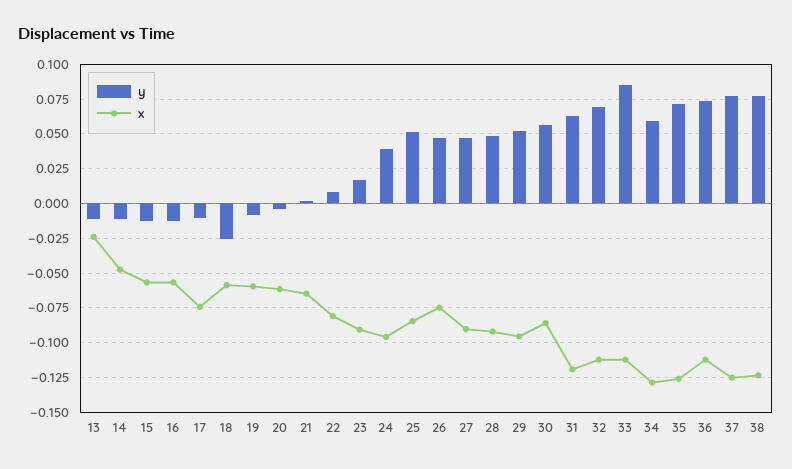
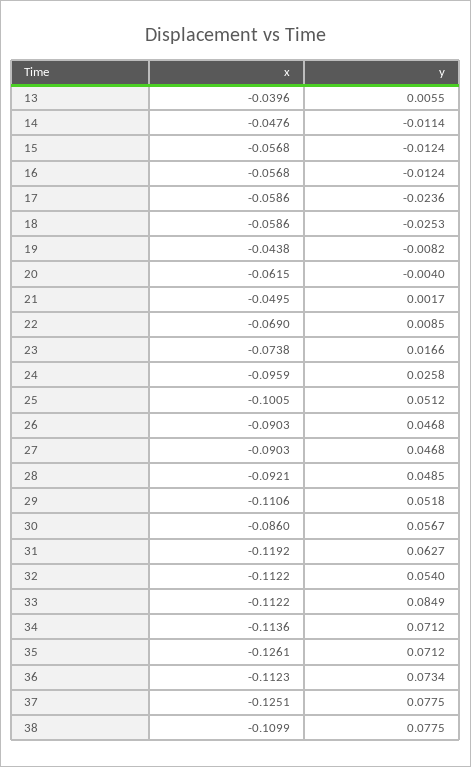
  {
    "y": {
-     "13": -0.01,
+     "13": 0.0055,
      "14": -0.0114,
      "15": -0.0124,
      "16": -0.0124,
-     "17": -0.01,
+     "17": -0.0236,
      "18": -0.0253,
      "19": -0.0082,
      "20": -0.004,
      "21": 0.0017,
      "22": 0.0085,
      "23": 0.0166,
-     "24": 0.04,
+     "24": 0.0258,
      "25": 0.0512,
      "26": 0.0468,
      "27": 0.0468,
      "28": 0.0485,
      "29": 0.0518,
      "30": 0.0567,
      "31": 0.0627,
-     "32": 0.07,
+     "32": 0.054,
      "33": 0.0849,
-     "34": 0.06,
+     "34": 0.0712,
      "35": 0.0712,
      "36": 0.0734,
      "37": 0.0775,
      "38": 0.0775
    },
    "x": {
-     "13": -0.025,
+     "13": -0.0396,
      "14": -0.0476,
      "15": -0.0568,
      "16": -0.0568,
-     "17": -0.075,
+     "17": -0.0586,
      "18": -0.0586,
-     "19": -0.06,
+     "19": -0.0438,
      "20": -0.0615,
-     "21": -0.065,
+     "21": -0.0495,
-     "22": -0.08,
+     "22": -0.069,
-     "23": -0.09,
+     "23": -0.0738,
      "24": -0.0959,
-     "25": -0.085,
+     "25": -0.1005,
-     "26": -0.075,
+     "26": -0.0903,
      "27": -0.0903,
      "28": -0.0921,
-     "29": -0.095,
+     "29": -0.1106,
      "30": -0.086,
      "31": -0.1192,
      "32": -0.1122,
      "33": -0.1122,
-     "34": -0.13,
+     "34": -0.1136,
      "35": -0.1261,
      "36": -0.1123,
      "37": -0.1251,
-     "38": -0.125
+     "38": -0.1099
    }
  }

